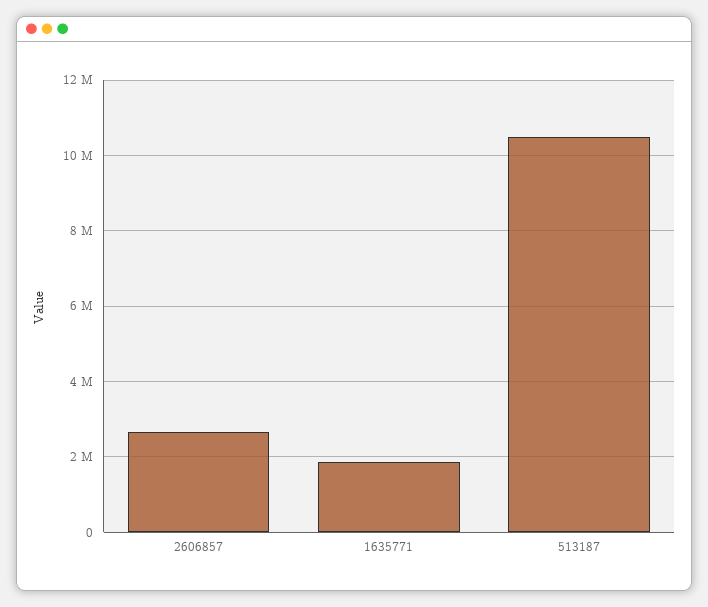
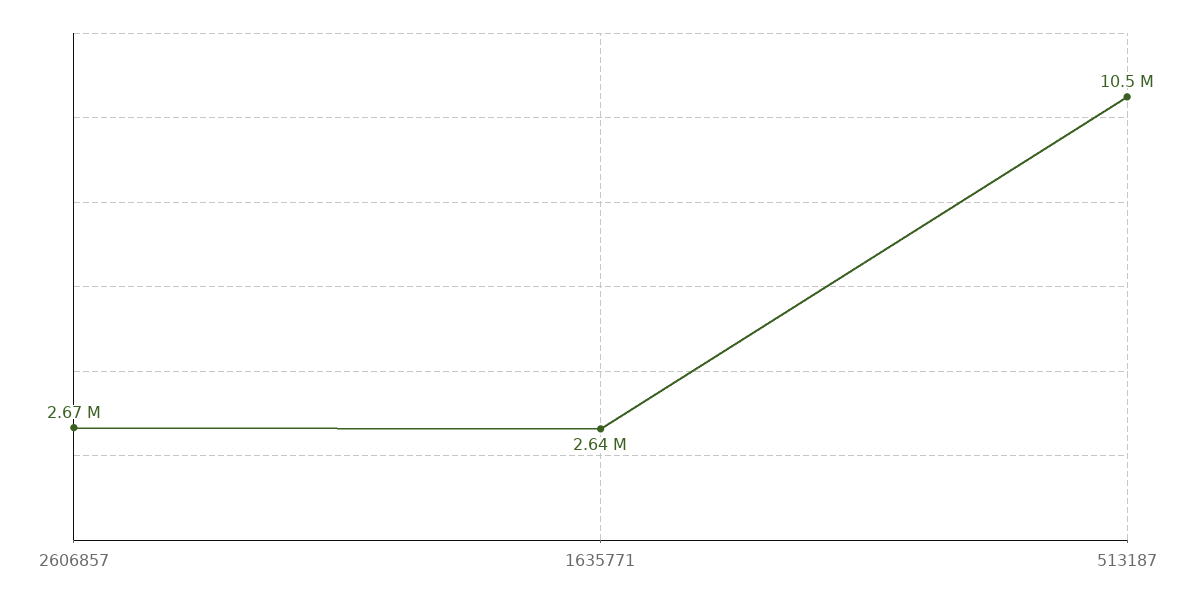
  {
    "2606857": 2670000,
-   "1635771": 1800000,
+   "1635771": 2640000,
    "513187": 10500000
  }

